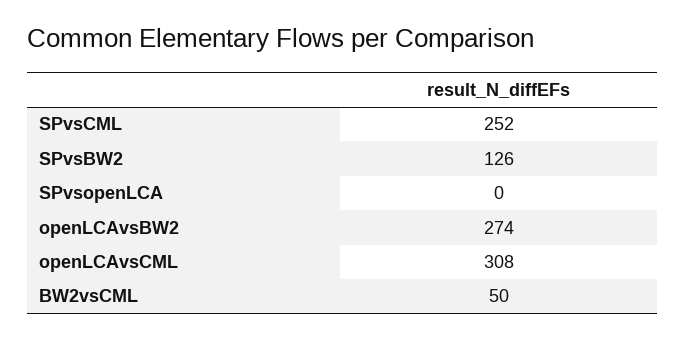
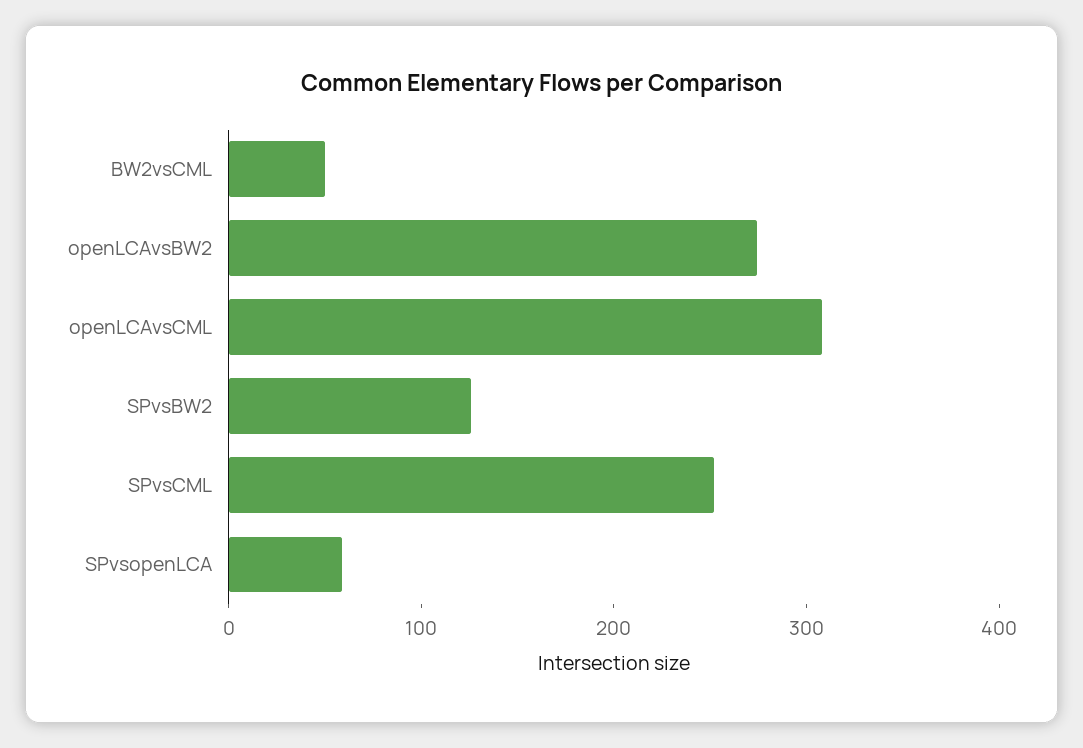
  {
    "SPvsCML": 252,
    "SPvsBW2": 126,
-   "SPvsopenLCA": 0,
+   "SPvsopenLCA": 60,
    "openLCAvsBW2": 274,
    "openLCAvsCML": 308,
    "BW2vsCML": 50
  }

